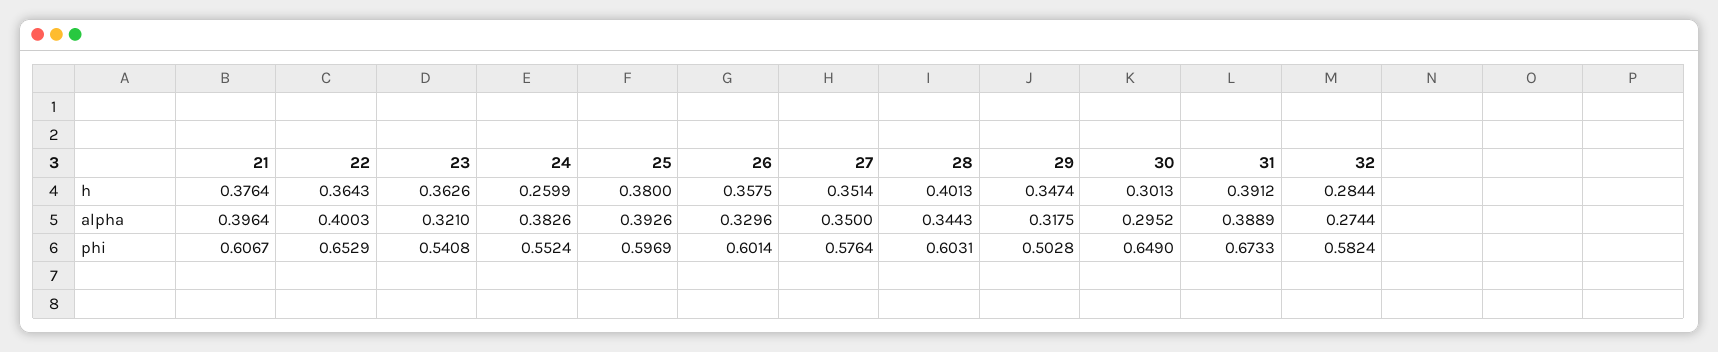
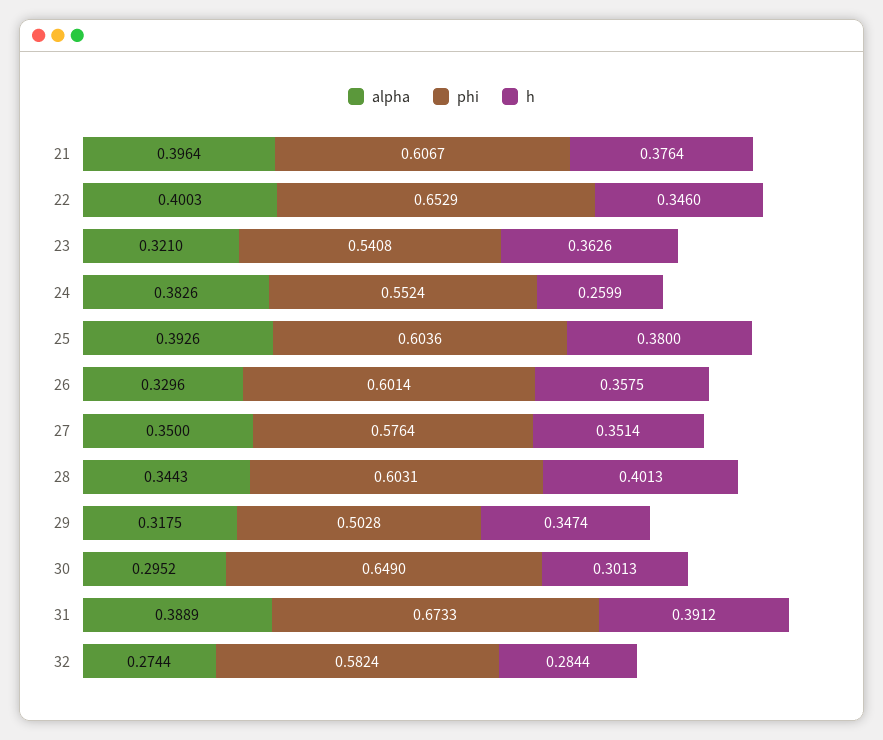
  {
    "h": {
      "21": 0.3764,
-     "22": 0.3643,
+     "22": 0.346,
      "23": 0.3626,
      "24": 0.2599,
      "25": 0.38,
      "26": 0.3575,
      "27": 0.3514,
      "28": 0.4013,
      "29": 0.3474,
      "30": 0.3013,
      "31": 0.3912,
      "32": 0.2844
    },
    "alpha": {
      "21": 0.3964,
      "22": 0.4003,
      "23": 0.321,
      "24": 0.3826,
      "25": 0.3926,
      "26": 0.3296,
      "27": 0.35,
      "28": 0.3443,
      "29": 0.3175,
      "30": 0.2952,
      "31": 0.3889,
      "32": 0.2744
    },
    "phi": {
      "21": 0.6067,
      "22": 0.6529,
      "23": 0.5408,
      "24": 0.5524,
-     "25": 0.5969,
+     "25": 0.6036,
      "26": 0.6014,
      "27": 0.5764,
      "28": 0.6031,
      "29": 0.5028,
      "30": 0.649,
      "31": 0.6733,
      "32": 0.5824
    }
  }

